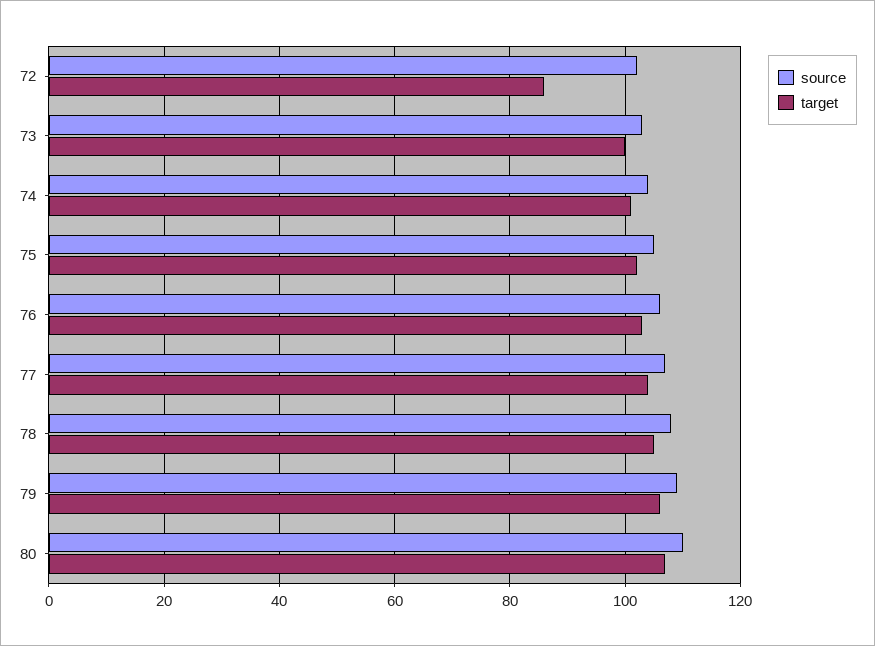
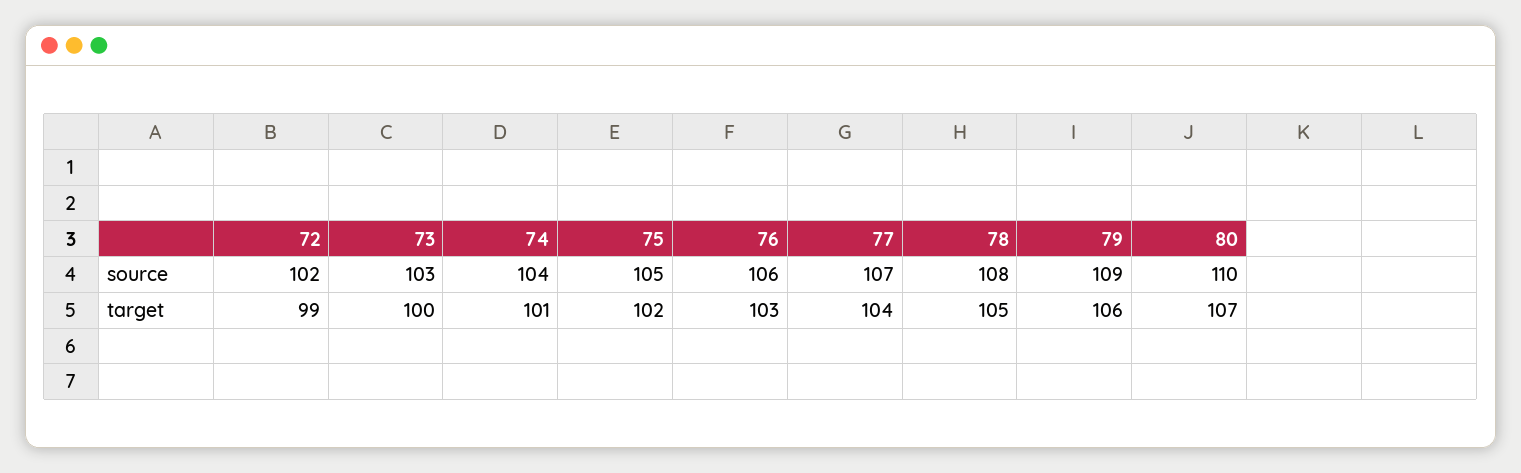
  {
    "source": {
      "72": 102,
      "73": 103,
      "74": 104,
      "75": 105,
      "76": 106,
      "77": 107,
      "78": 108,
      "79": 109,
      "80": 110
    },
    "target": {
-     "72": 85,
+     "72": 99,
      "73": 100,
      "74": 101,
      "75": 102,
      "76": 103,
      "77": 104,
      "78": 105,
      "79": 106,
      "80": 107
    }
  }

